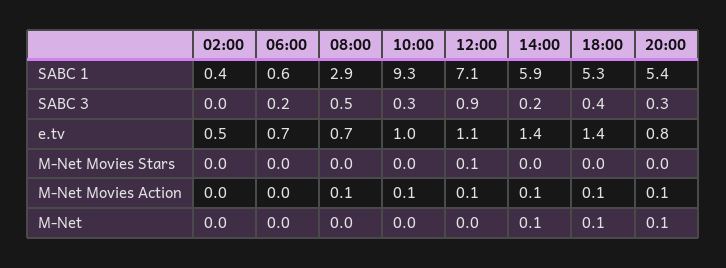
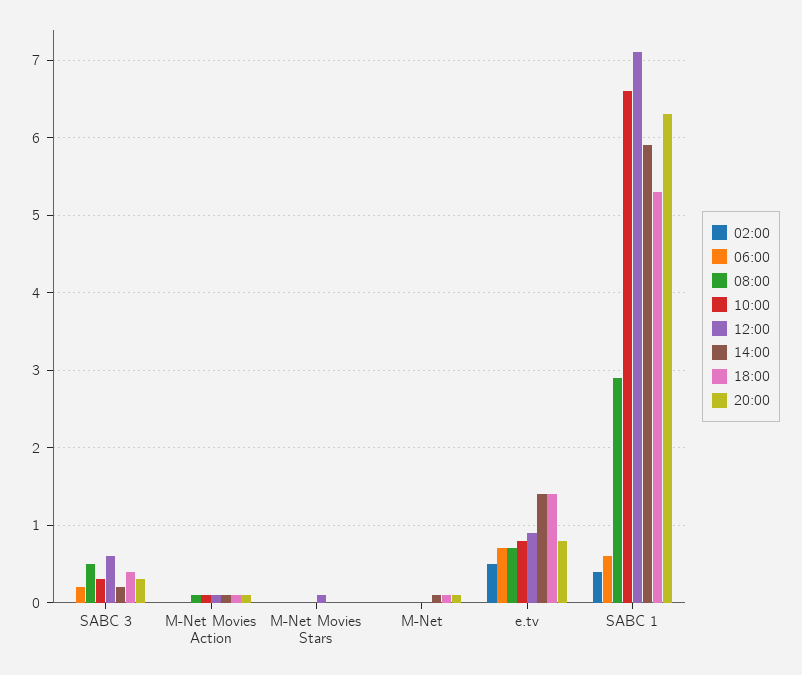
  {
    "02:00": {
      "SABC 1": 0.4,
      "SABC 3": 0,
      "e.tv": 0.5,
      "M-Net Movies Stars": 0,
      "M-Net Movies Action": 0,
      "M-Net": 0
    },
    "06:00": {
      "SABC 1": 0.6,
      "SABC 3": 0.2,
      "e.tv": 0.7,
      "M-Net Movies Stars": 0,
      "M-Net Movies Action": 0,
      "M-Net": 0
    },
    "08:00": {
      "SABC 1": 2.9,
      "SABC 3": 0.5,
      "e.tv": 0.7,
      "M-Net Movies Stars": 0,
      "M-Net Movies Action": 0.1,
      "M-Net": 0
    },
    "10:00": {
-     "SABC 1": 9.3,
+     "SABC 1": 6.6,
      "SABC 3": 0.3,
-     "e.tv": 1,
+     "e.tv": 0.8,
      "M-Net Movies Stars": 0,
      "M-Net Movies Action": 0.1,
      "M-Net": 0
    },
    "12:00": {
      "SABC 1": 7.1,
-     "SABC 3": 0.9,
+     "SABC 3": 0.6,
-     "e.tv": 1.1,
+     "e.tv": 0.9,
      "M-Net Movies Stars": 0.1,
      "M-Net Movies Action": 0.1,
      "M-Net": 0
    },
    "14:00": {
      "SABC 1": 5.9,
      "SABC 3": 0.2,
      "e.tv": 1.4,
      "M-Net Movies Stars": 0,
      "M-Net Movies Action": 0.1,
      "M-Net": 0.1
    },
    "18:00": {
      "SABC 1": 5.3,
      "SABC 3": 0.4,
      "e.tv": 1.4,
      "M-Net Movies Stars": 0,
      "M-Net Movies Action": 0.1,
      "M-Net": 0.1
    },
    "20:00": {
-     "SABC 1": 5.4,
+     "SABC 1": 6.3,
      "SABC 3": 0.3,
      "e.tv": 0.8,
      "M-Net Movies Stars": 0,
      "M-Net Movies Action": 0.1,
      "M-Net": 0.1
    }
  }

